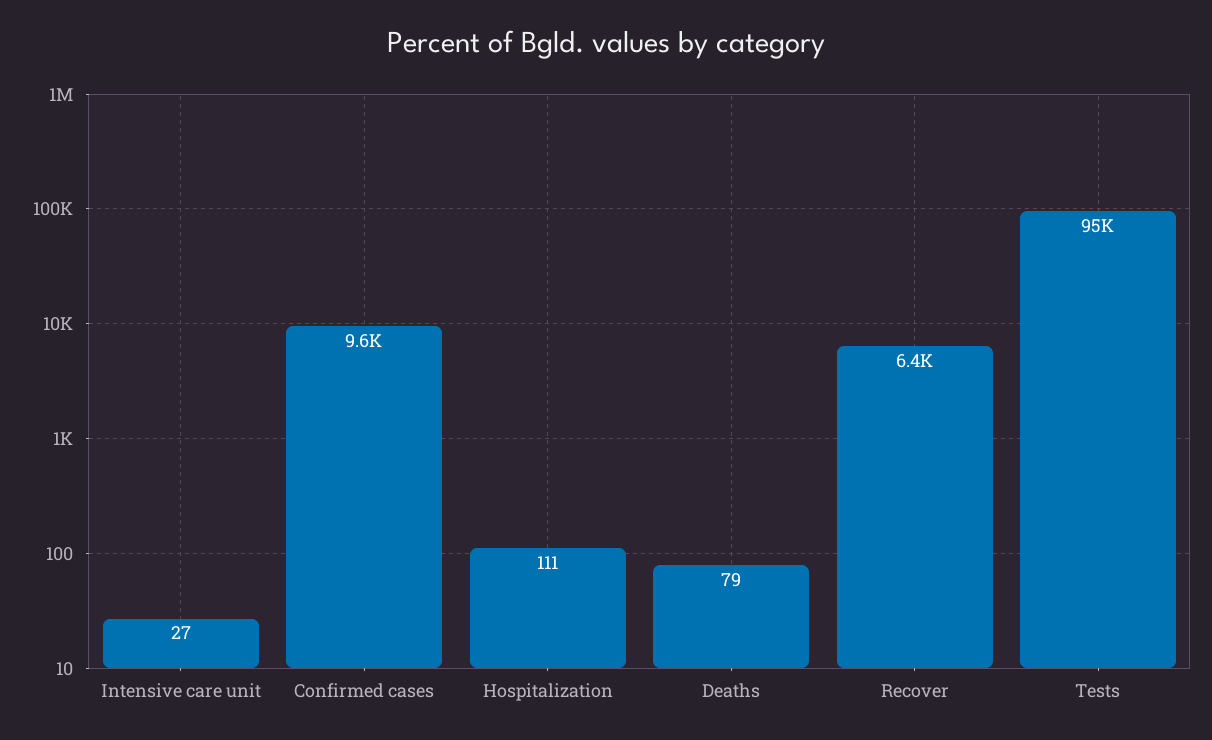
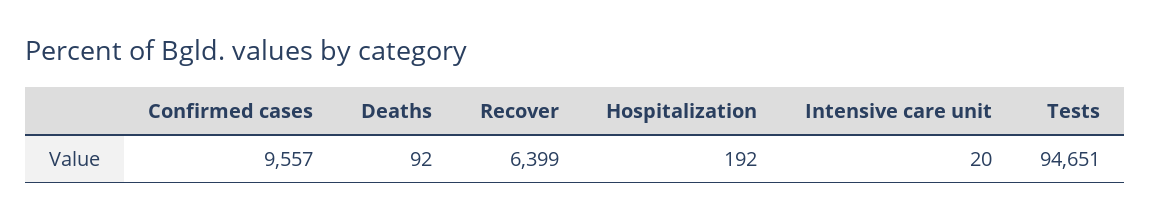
  {
-   "Intensive care unit": 27,
+   "Intensive care unit": 20,
    "Confirmed cases": 9557,
-   "Hospitalization": 111,
+   "Hospitalization": 192,
-   "Deaths": 79,
+   "Deaths": 92,
    "Recover": 6399,
    "Tests": 94651
  }

